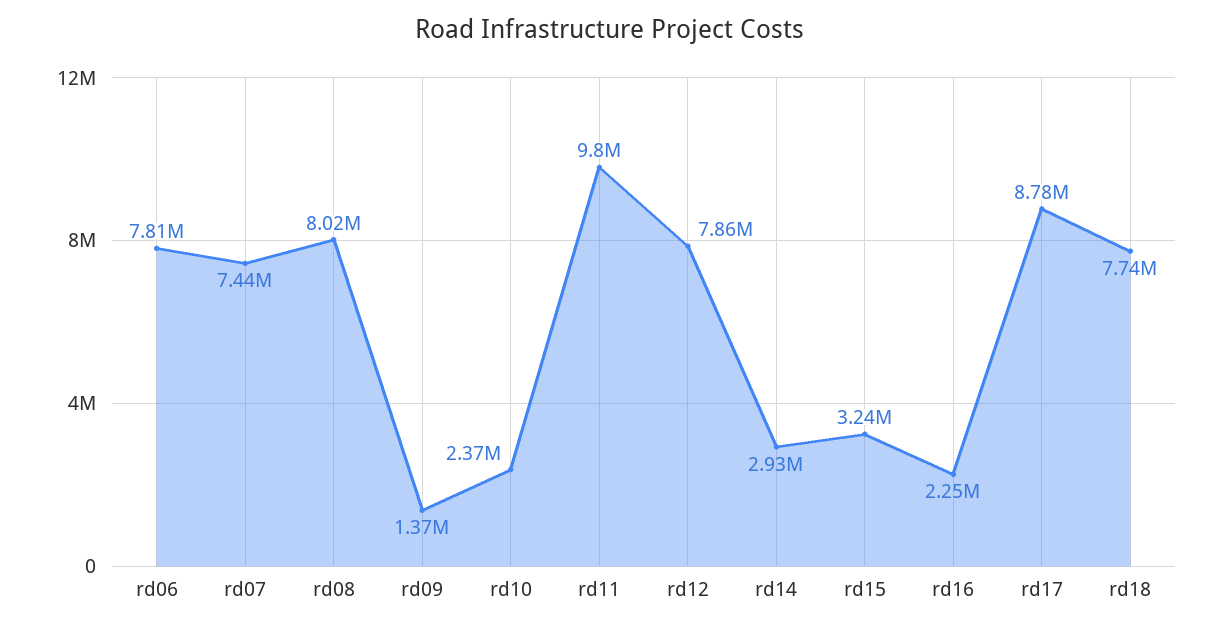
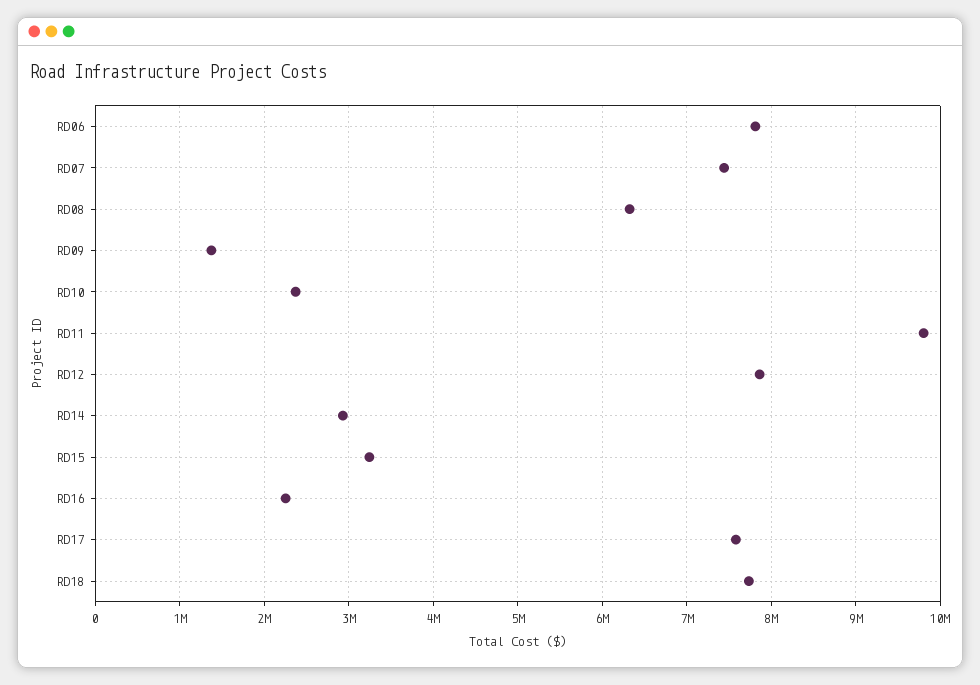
  {
    "rd06": 7810000,
    "rd07": 7440000,
-   "rd08": 8020000,
+   "rd08": 6300000,
    "rd09": 1370000,
    "rd10": 2370000,
    "rd11": 9800000,
    "rd12": 7860000,
    "rd14": 2930000,
    "rd15": 3240000,
    "rd16": 2250000,
-   "rd17": 8780000,
+   "rd17": 7600000,
    "rd18": 7740000
  }

